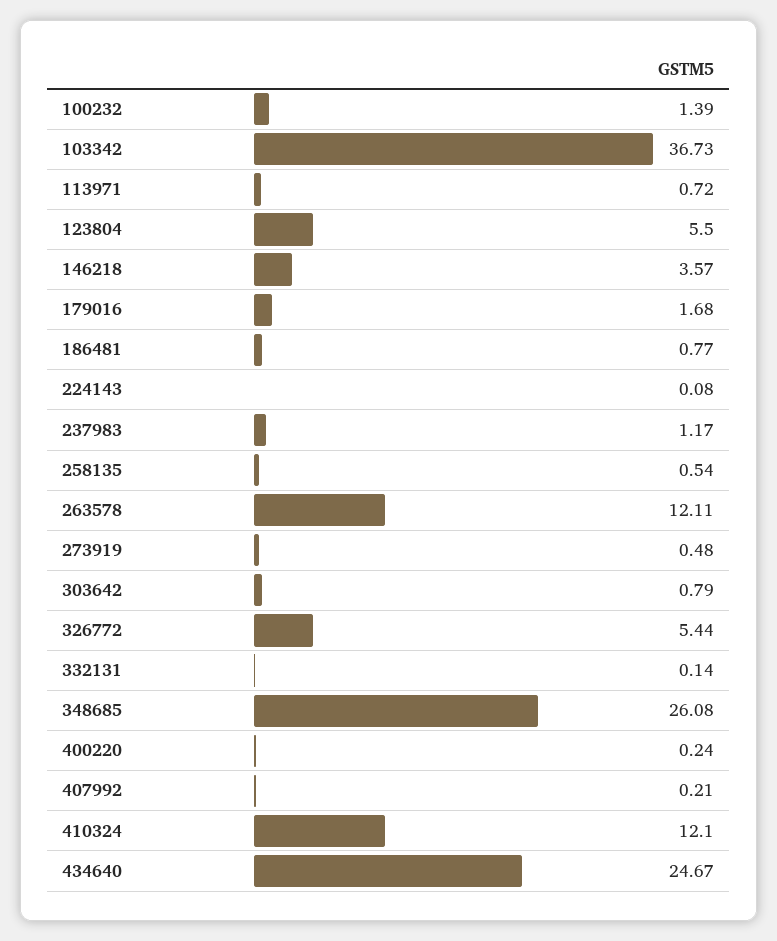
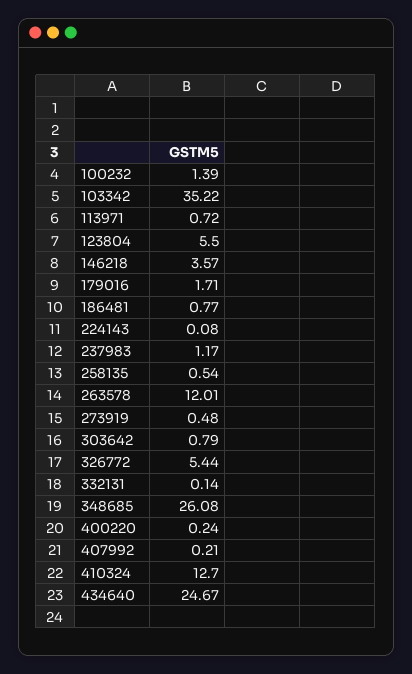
  {
    "100232": 1.39,
-   "103342": 36.73,
+   "103342": 35.22,
    "113971": 0.72,
    "123804": 5.5,
    "146218": 3.57,
-   "179016": 1.68,
+   "179016": 1.71,
    "186481": 0.77,
    "224143": 0.08,
    "237983": 1.17,
    "258135": 0.54,
-   "263578": 12.11,
+   "263578": 12.01,
    "273919": 0.48,
    "303642": 0.79,
    "326772": 5.44,
    "332131": 0.14,
    "348685": 26.08,
    "400220": 0.24,
    "407992": 0.21,
-   "410324": 12.1,
+   "410324": 12.7,
    "434640": 24.67
  }

